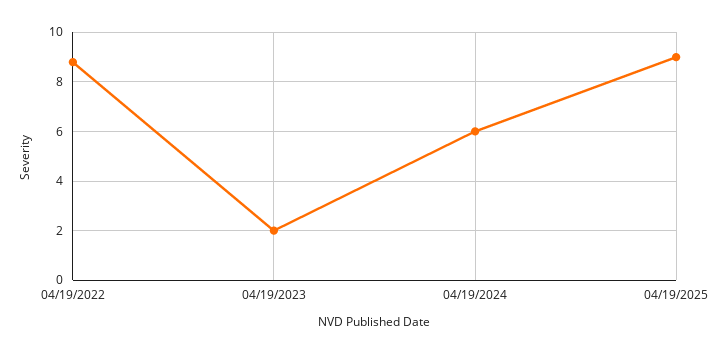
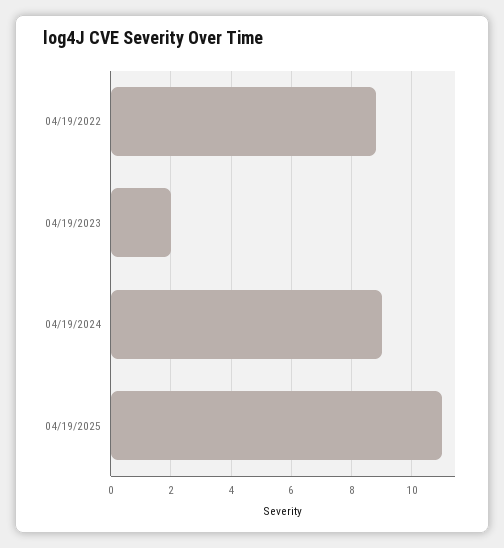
  {
    "04/19/2022": 9,
    "04/19/2023": 2,
-   "04/19/2024": 6,
+   "04/19/2024": 9,
-   "04/19/2025": 9
+   "04/19/2025": 11
  }

